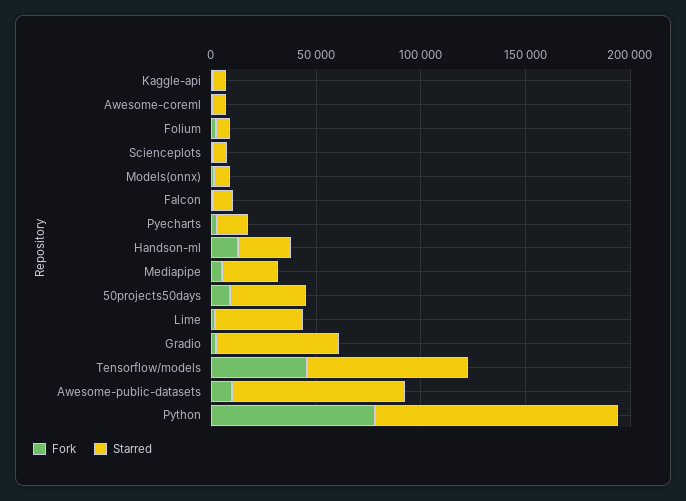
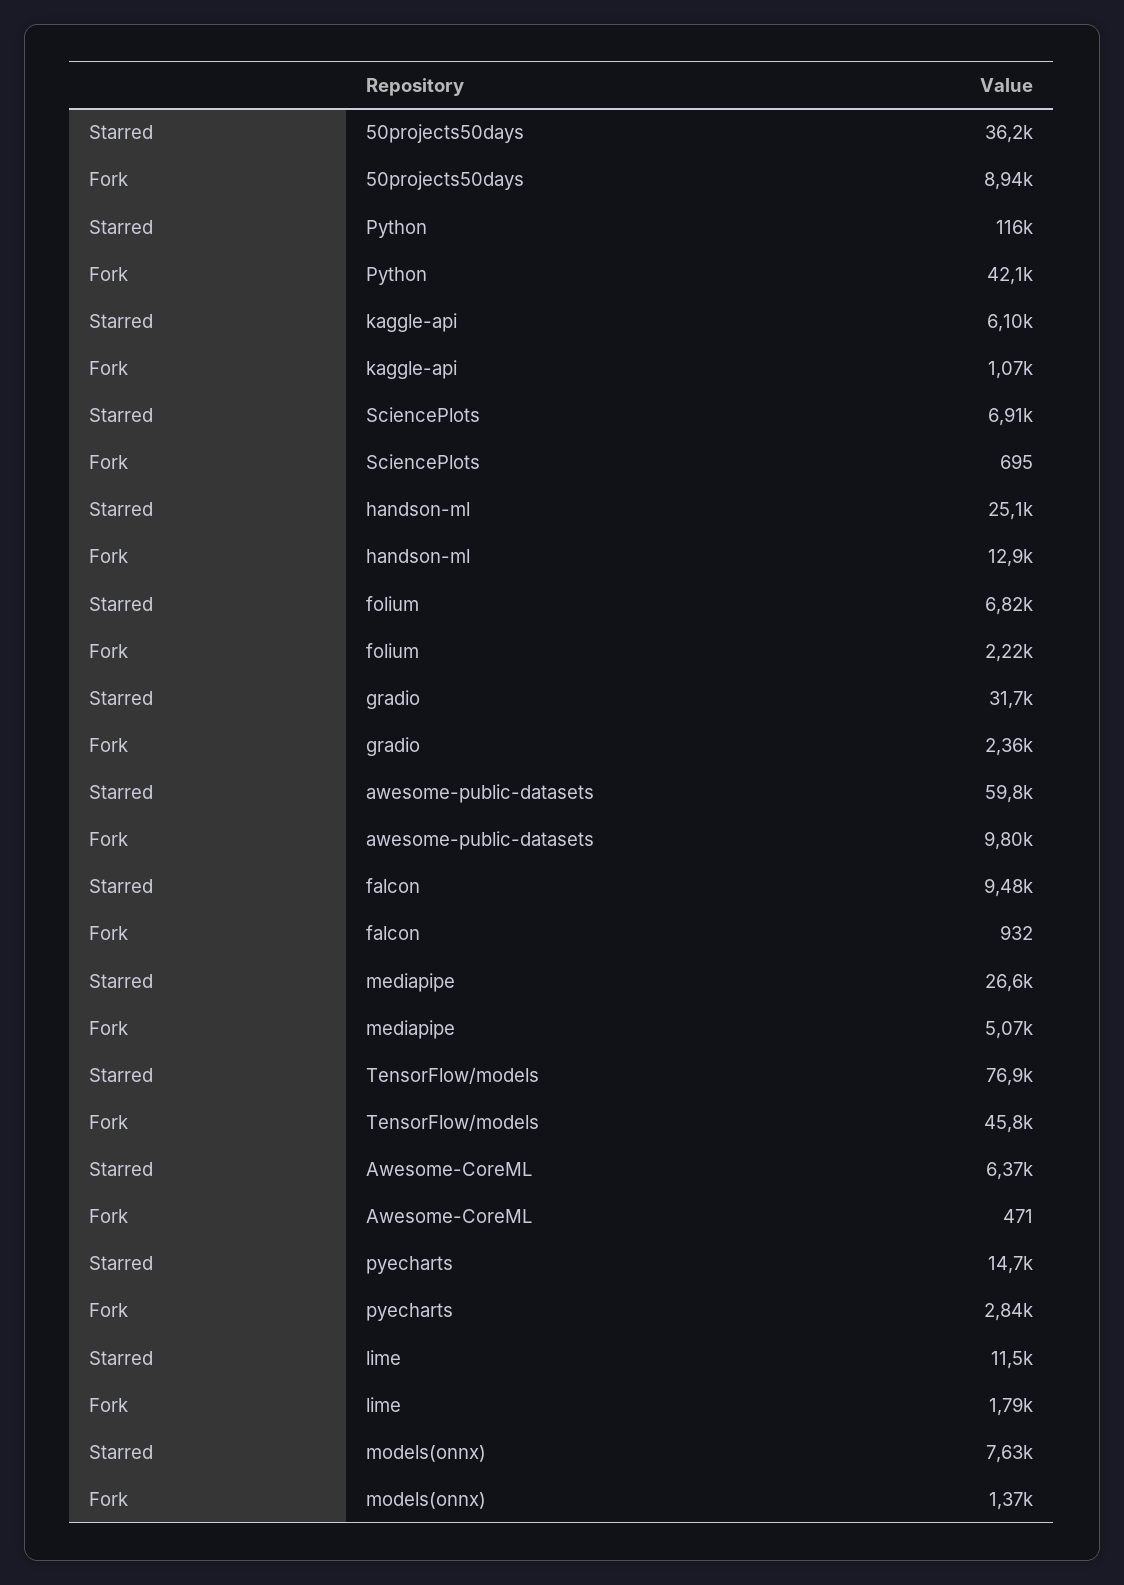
  {
    "Fork": {
      "Kaggle-api": 1070,
      "Awesome-coreml": 471,
      "Folium": 2220,
      "Scienceplots": 695,
      "Models(onnx)": 1370,
      "Falcon": 932,
      "Pyecharts": 2840,
      "Handson-ml": 12900,
      "Mediapipe": 5070,
      "50projects50days": 8940,
      "Lime": 1790,
      "Gradio": 2360,
      "Tensorflow/models": 45800,
      "Awesome-public-datasets": 9800,
-     "Python": 80000
+     "Python": 42100
    },
    "Starred": {
      "Kaggle-api": 6100,
      "Awesome-coreml": 6370,
      "Folium": 6820,
      "Scienceplots": 6910,
      "Models(onnx)": 7630,
      "Falcon": 9480,
      "Pyecharts": 14700,
      "Handson-ml": 25100,
      "Mediapipe": 26600,
      "50projects50days": 36200,
-     "Lime": 40000,
+     "Lime": 11500,
-     "Gradio": 60000,
+     "Gradio": 31700,
      "Tensorflow/models": 76900,
-     "Awesome-public-datasets": 80000,
+     "Awesome-public-datasets": 59800,
      "Python": 116000
    }
  }

